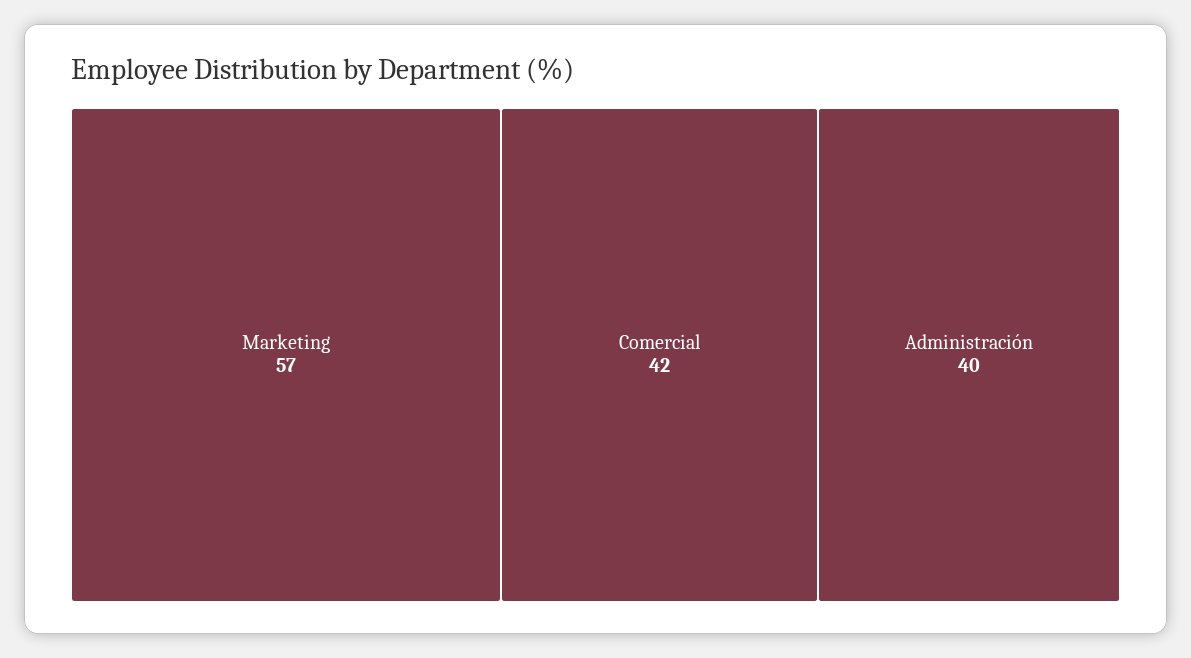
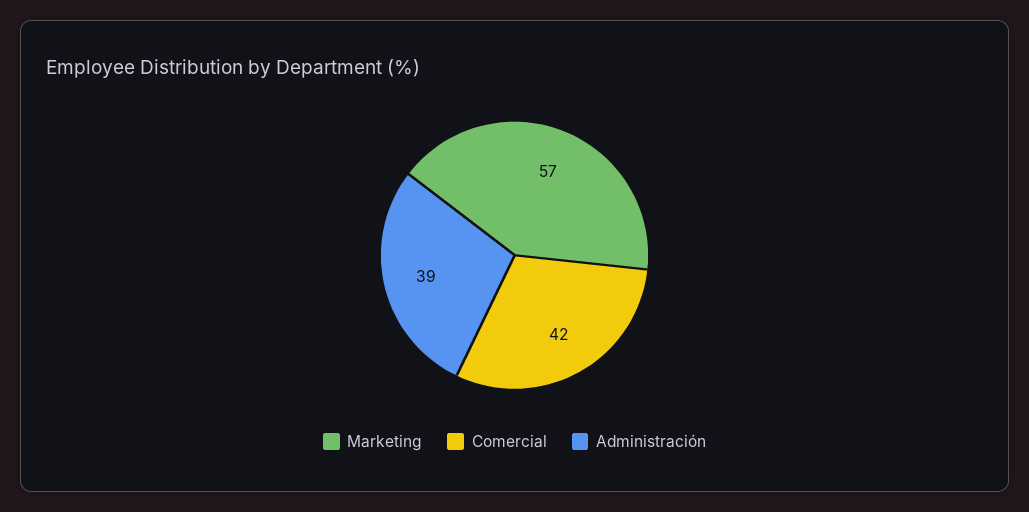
  {
    "Marketing": 57,
    "Comercial": 42,
-   "Administración": 40
+   "Administración": 39
  }

